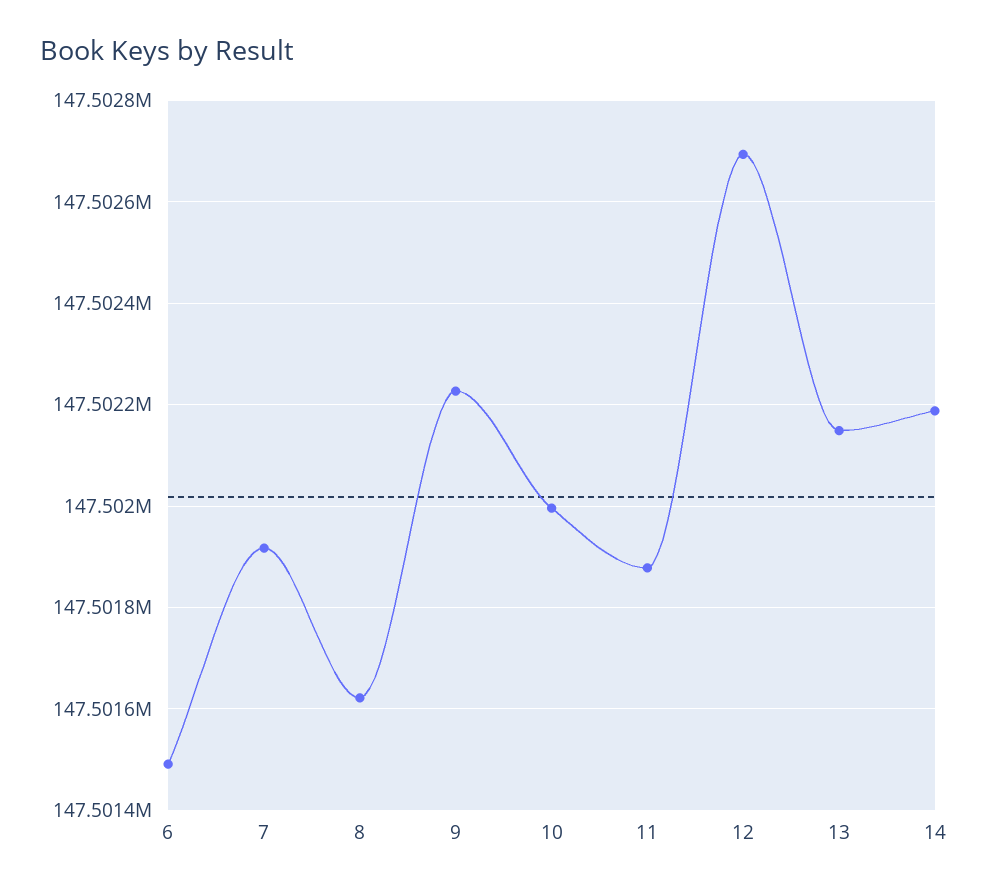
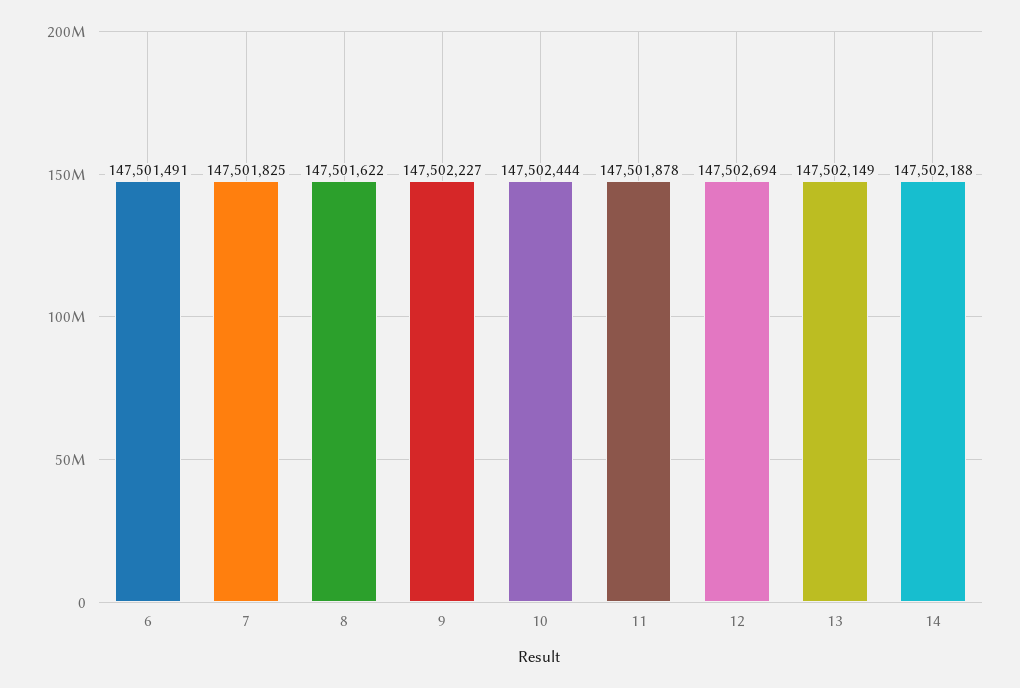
  {
    "6": 147501491,
-   "7": 147501920,
+   "7": 147501825,
    "8": 147501622,
    "9": 147502227,
-   "10": 147502000,
+   "10": 147502444,
    "11": 147501878,
    "12": 147502694,
    "13": 147502149,
    "14": 147502188
  }

